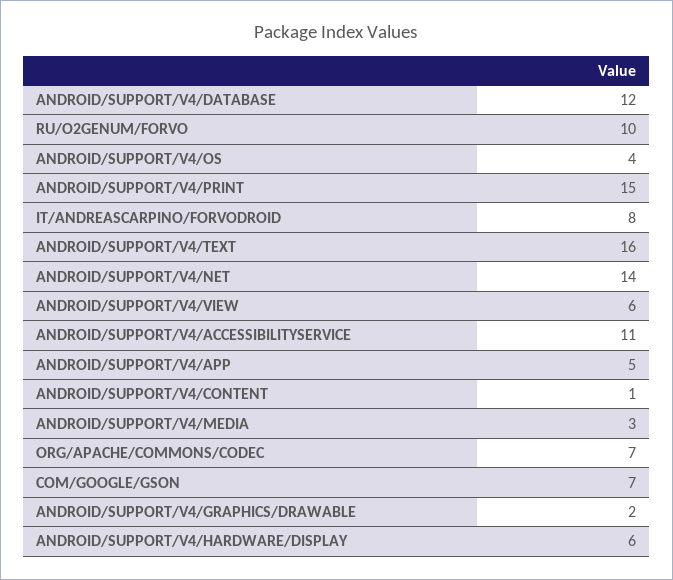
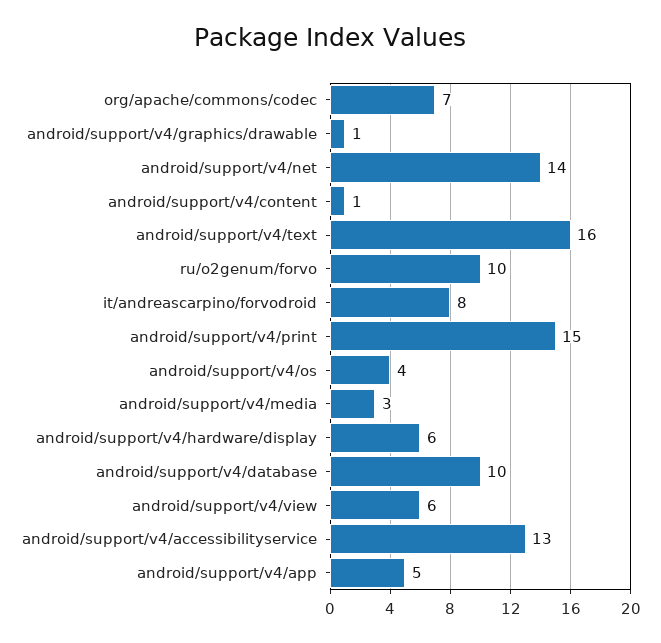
  {
-   "ANDROID/SUPPORT/V4/DATABASE": 12,
+   "ANDROID/SUPPORT/V4/DATABASE": 10,
    "RU/O2GENUM/FORVO": 10,
    "ANDROID/SUPPORT/V4/OS": 4,
    "ANDROID/SUPPORT/V4/PRINT": 15,
    "IT/ANDREASCARPINO/FORVODROID": 8,
    "ANDROID/SUPPORT/V4/TEXT": 16,
    "ANDROID/SUPPORT/V4/NET": 14,
    "ANDROID/SUPPORT/V4/VIEW": 6,
-   "ANDROID/SUPPORT/V4/ACCESSIBILITYSERVICE": 11,
+   "ANDROID/SUPPORT/V4/ACCESSIBILITYSERVICE": 13,
    "ANDROID/SUPPORT/V4/APP": 5,
    "ANDROID/SUPPORT/V4/CONTENT": 1,
    "ANDROID/SUPPORT/V4/MEDIA": 3,
    "ORG/APACHE/COMMONS/CODEC": 7,
-   "COM/GOOGLE/GSON": 7,
-   "ANDROID/SUPPORT/V4/GRAPHICS/DRAWABLE": 2,
+   "ANDROID/SUPPORT/V4/GRAPHICS/DRAWABLE": 1,
    "ANDROID/SUPPORT/V4/HARDWARE/DISPLAY": 6
  }

